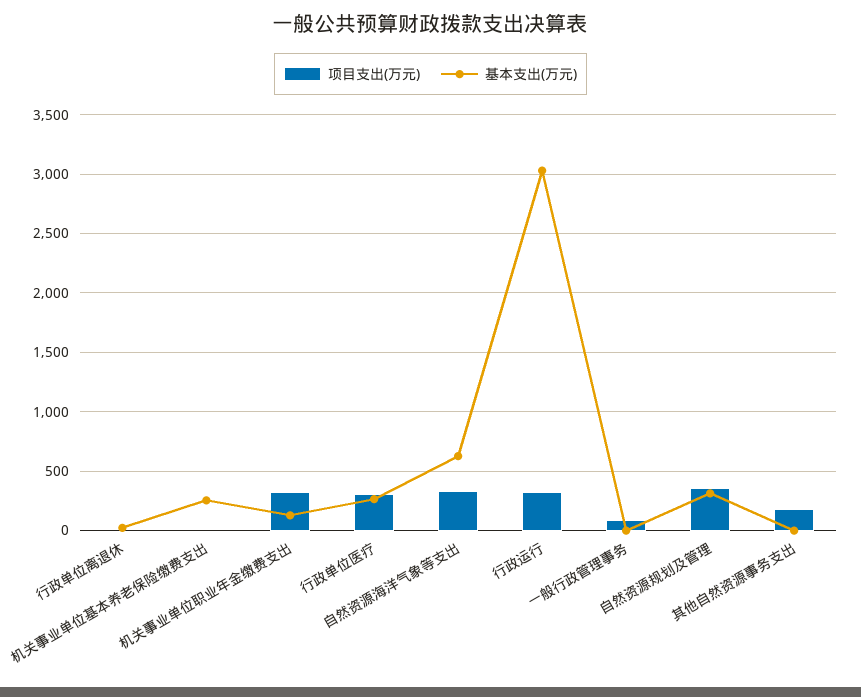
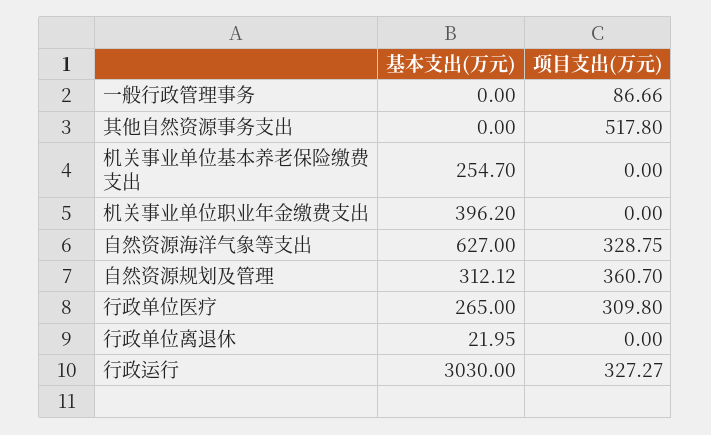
  {
    "项目支出(万元)": {
      "行政单位离退休": 0,
      "机关事业单位基本养老保险缴费支出": 0,
-     "机关事业单位职业年金缴费支出": 300,
+     "机关事业单位职业年金缴费支出": 0,
      "行政单位医疗": 309.8,
      "自然资源海洋气象等支出": 328.75,
      "行政运行": 327.27,
      "一般行政管理事务": 86.66,
      "自然资源规划及管理": 360.7,
-     "其他自然资源事务支出": 200
+     "其他自然资源事务支出": 517.8
    },
    "基本支出(万元)": {
      "行政单位离退休": 21.95,
      "机关事业单位基本养老保险缴费支出": 254.7,
-     "机关事业单位职业年金缴费支出": 100,
+     "机关事业单位职业年金缴费支出": 396.2,
      "行政单位医疗": 265,
      "自然资源海洋气象等支出": 627,
      "行政运行": 3030,
      "一般行政管理事务": 0,
      "自然资源规划及管理": 312.12,
      "其他自然资源事务支出": 0
    }
  }

